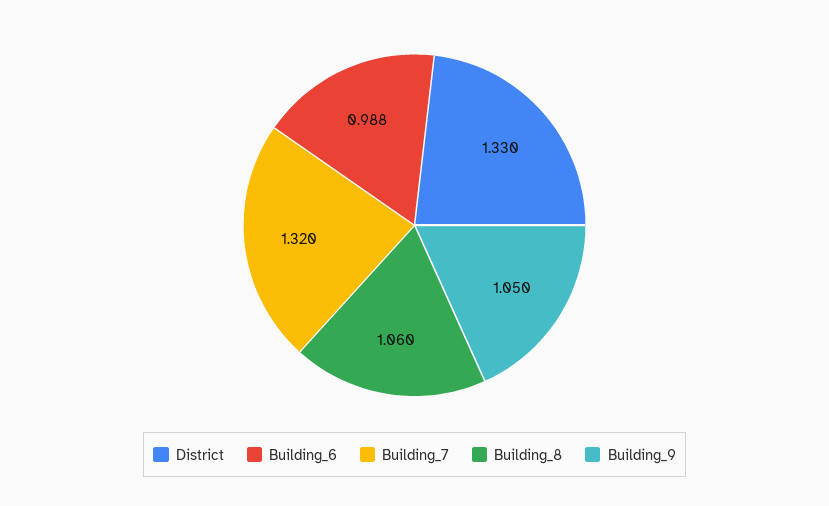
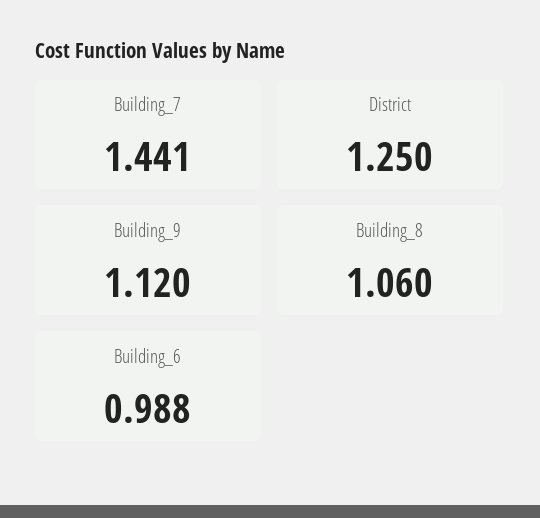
  {
-   "District": 1.33,
+   "District": 1.25,
    "Building_6": 0.988,
-   "Building_7": 1.32,
+   "Building_7": 1.441,
    "Building_8": 1.06,
-   "Building_9": 1.05
+   "Building_9": 1.12
  }

